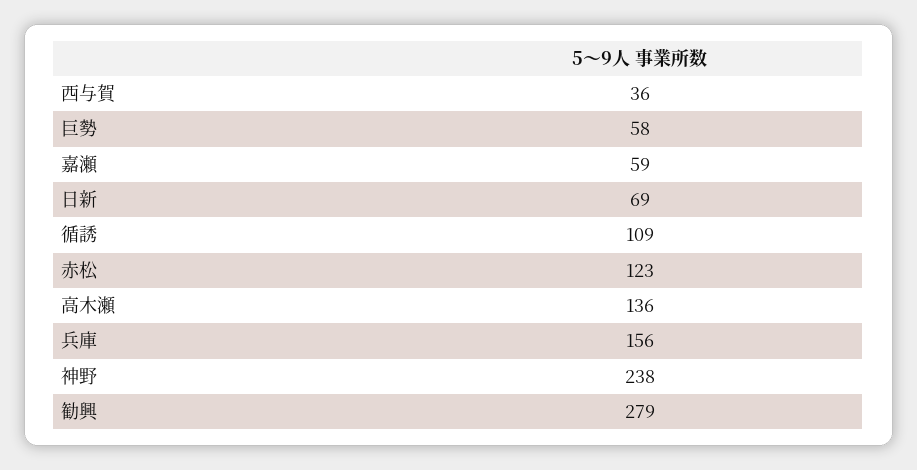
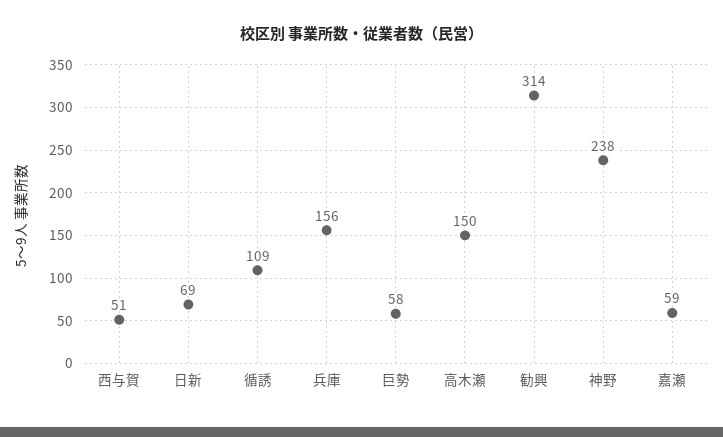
  {
-   "西与賀": 36,
+   "西与賀": 51,
    "巨勢": 58,
    "嘉瀬": 59,
    "日新": 69,
    "循誘": 109,
-   "赤松": 123,
-   "高木瀬": 136,
+   "高木瀬": 150,
    "兵庫": 156,
    "神野": 238,
-   "勧興": 279
+   "勧興": 314
  }

